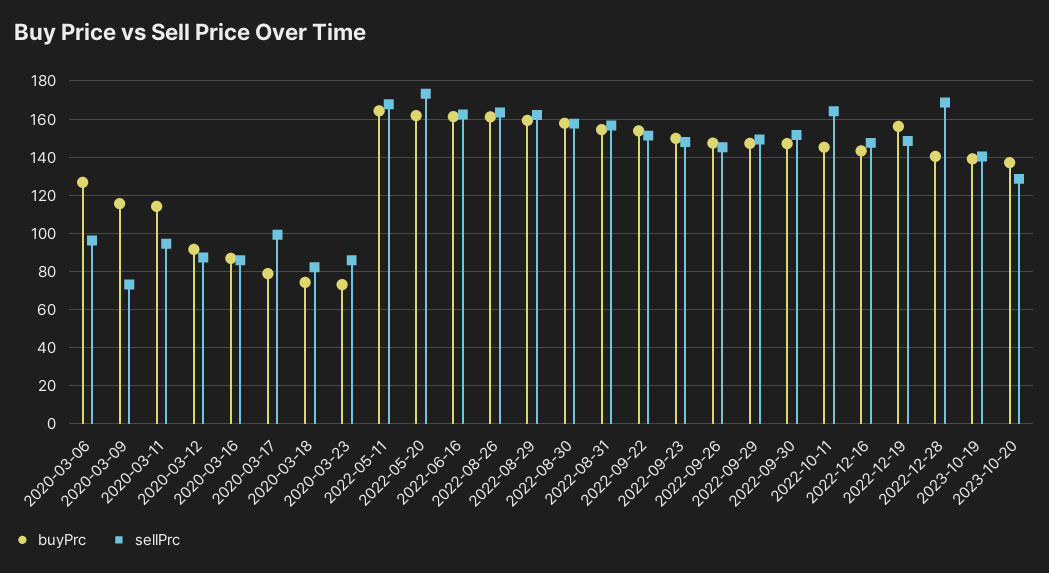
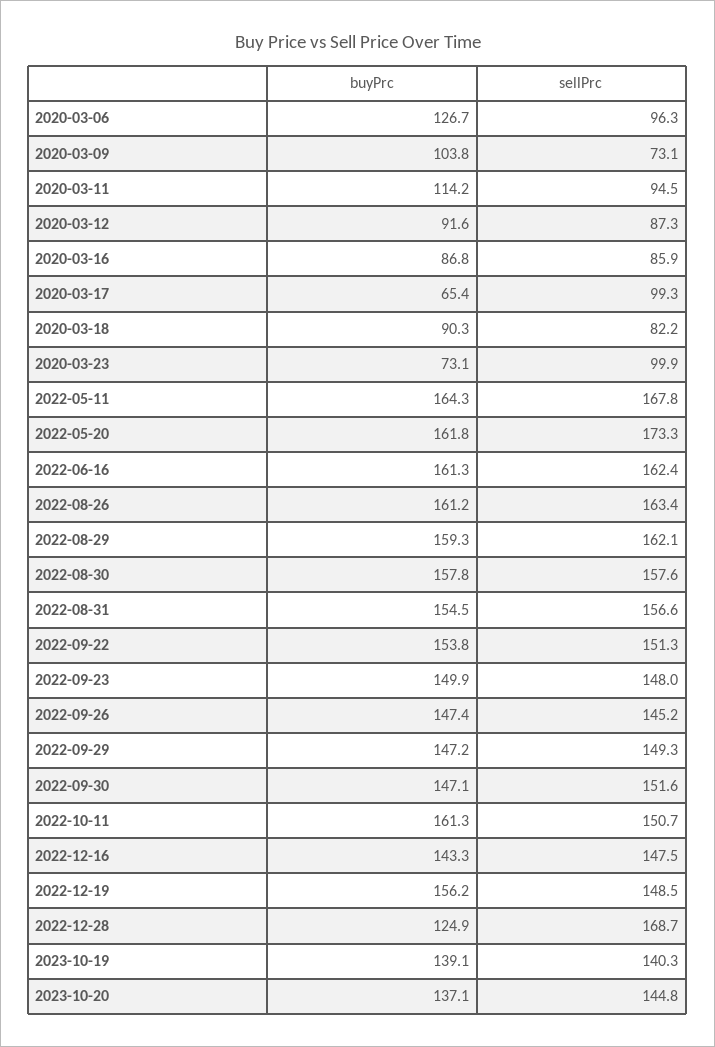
  {
    "buyPrc": {
      "2020-03-06": 126.7,
-     "2020-03-09": 115,
+     "2020-03-09": 103.8,
      "2020-03-11": 114.2,
      "2020-03-12": 91.6,
      "2020-03-16": 86.8,
-     "2020-03-17": 80,
+     "2020-03-17": 65.4,
-     "2020-03-18": 75,
+     "2020-03-18": 90.3,
      "2020-03-23": 73.1,
      "2022-05-11": 164.3,
      "2022-05-20": 161.8,
      "2022-06-16": 161.3,
      "2022-08-26": 161.2,
      "2022-08-29": 159.3,
      "2022-08-30": 157.8,
      "2022-08-31": 154.5,
      "2022-09-22": 153.8,
      "2022-09-23": 149.9,
      "2022-09-26": 147.4,
      "2022-09-29": 147.2,
      "2022-09-30": 147.1,
-     "2022-10-11": 145,
+     "2022-10-11": 161.3,
      "2022-12-16": 143.3,
      "2022-12-19": 156.2,
-     "2022-12-28": 140,
+     "2022-12-28": 124.9,
      "2023-10-19": 139.1,
      "2023-10-20": 137.1
    },
    "sellPrc": {
      "2020-03-06": 96.3,
      "2020-03-09": 73.1,
      "2020-03-11": 94.5,
      "2020-03-12": 87.3,
      "2020-03-16": 85.9,
      "2020-03-17": 99.3,
      "2020-03-18": 82.2,
-     "2020-03-23": 85,
+     "2020-03-23": 99.9,
      "2022-05-11": 167.8,
      "2022-05-20": 173.3,
      "2022-06-16": 162.4,
      "2022-08-26": 163.4,
      "2022-08-29": 162.1,
      "2022-08-30": 157.6,
      "2022-08-31": 156.6,
      "2022-09-22": 151.3,
      "2022-09-23": 148,
      "2022-09-26": 145.2,
      "2022-09-29": 149.3,
      "2022-09-30": 151.6,
-     "2022-10-11": 165,
+     "2022-10-11": 150.7,
      "2022-12-16": 147.5,
      "2022-12-19": 148.5,
      "2022-12-28": 168.7,
      "2023-10-19": 140.3,
-     "2023-10-20": 130
+     "2023-10-20": 144.8
    }
  }

